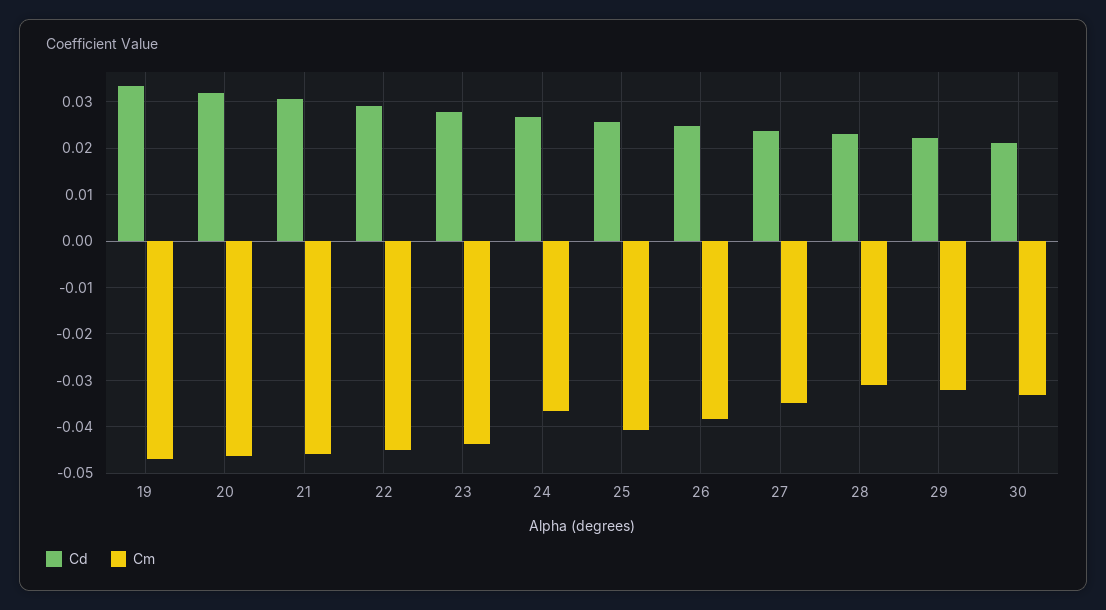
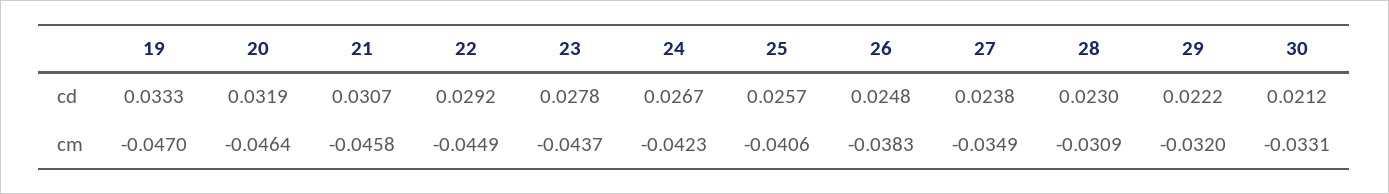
  {
    "Cd": {
      "19": 0.0333,
      "20": 0.0319,
      "21": 0.0307,
      "22": 0.0292,
      "23": 0.0278,
      "24": 0.0267,
      "25": 0.0257,
      "26": 0.0248,
      "27": 0.0238,
      "28": 0.023,
      "29": 0.0222,
      "30": 0.0212
    },
    "Cm": {
      "19": -0.047,
      "20": -0.0464,
      "21": -0.0458,
      "22": -0.0449,
      "23": -0.0437,
-     "24": -0.036,
+     "24": -0.0423,
      "25": -0.0406,
      "26": -0.0383,
      "27": -0.0349,
      "28": -0.0309,
      "29": -0.032,
      "30": -0.0331
    }
  }

